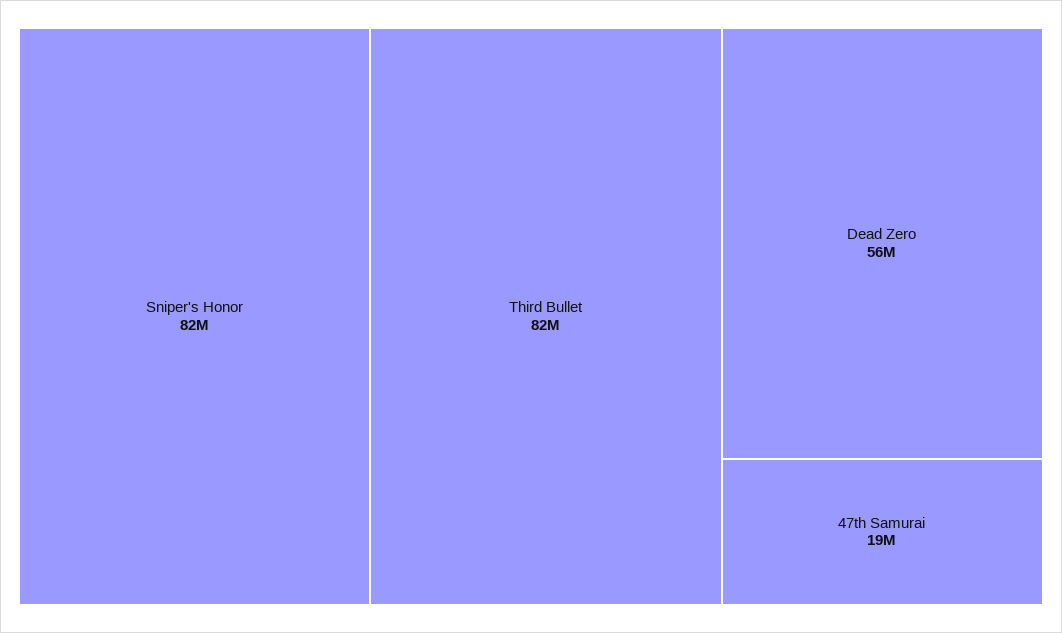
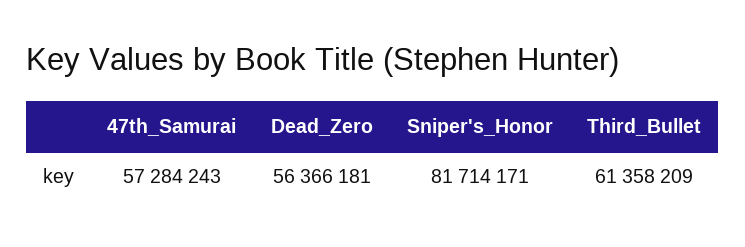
  {
    "Sniper's Honor": 81714171,
-   "Third Bullet": 82000000,
+   "Third Bullet": 61358209,
    "Dead Zero": 56366181,
-   "47th Samurai": 19000000
+   "47th Samurai": 57284243
  }

